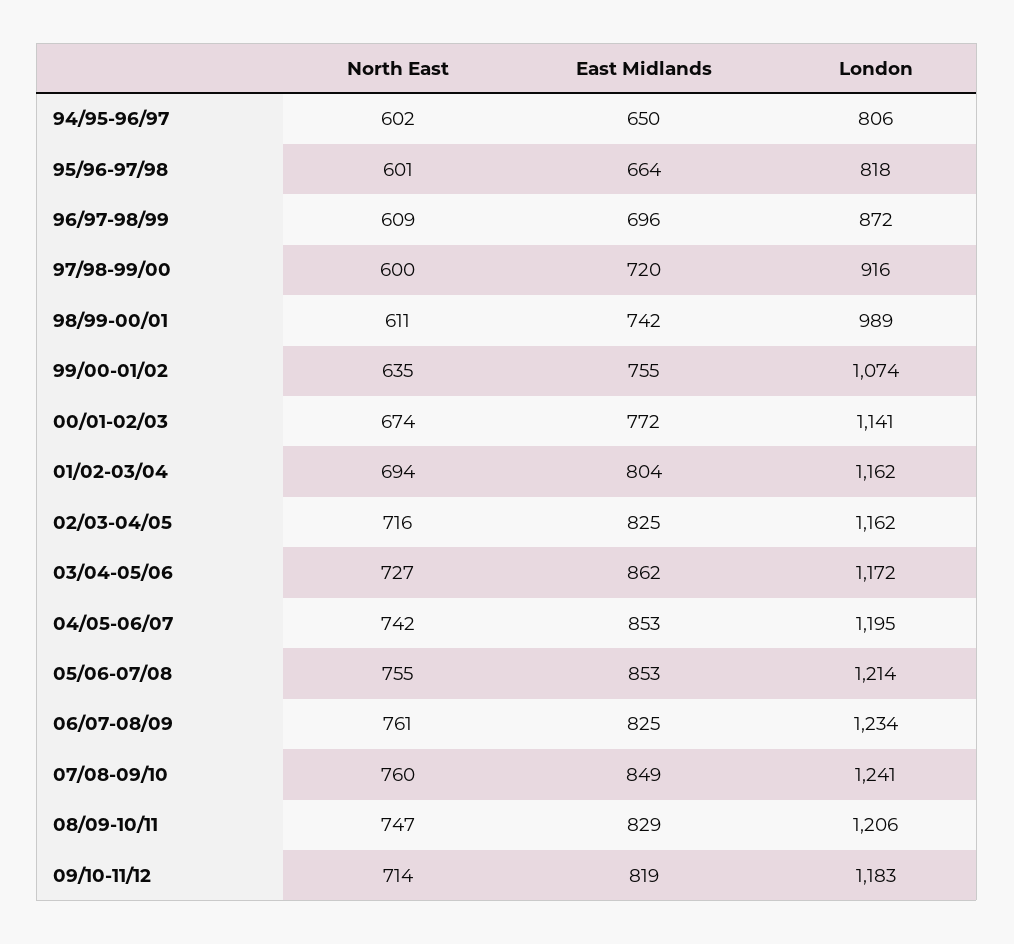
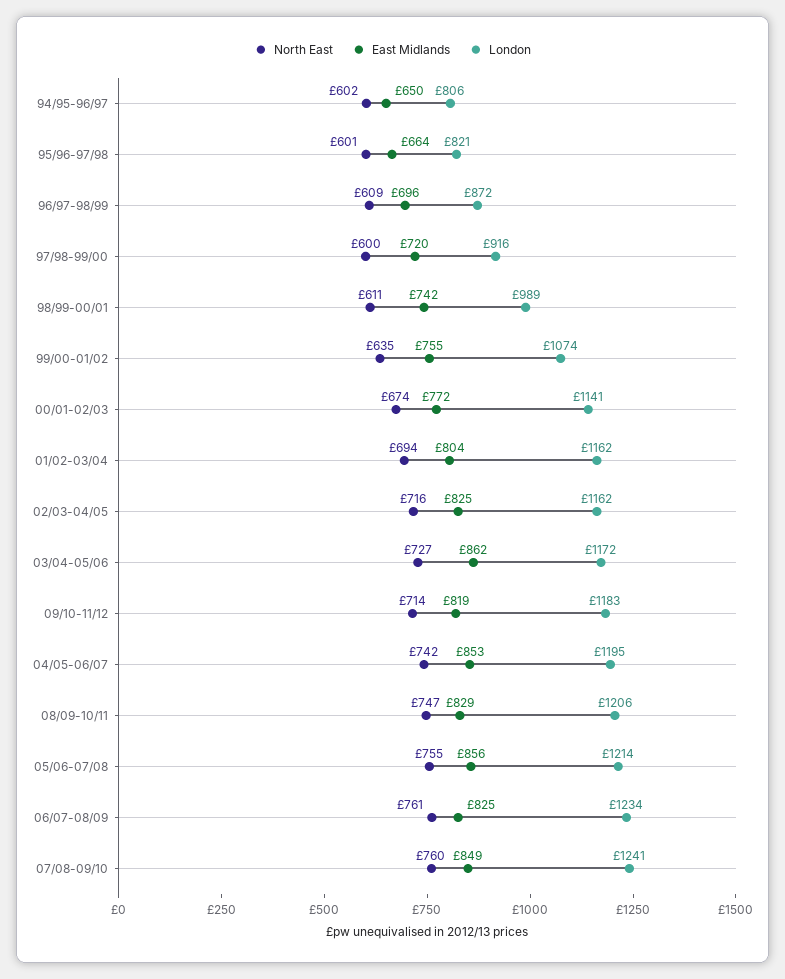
  {
    "North East": {
      "94/95-96/97": 602,
      "95/96-97/98": 601,
      "96/97-98/99": 609,
      "97/98-99/00": 600,
      "98/99-00/01": 611,
      "99/00-01/02": 635,
      "00/01-02/03": 674,
      "01/02-03/04": 694,
      "02/03-04/05": 716,
      "03/04-05/06": 727,
      "04/05-06/07": 742,
      "05/06-07/08": 755,
      "06/07-08/09": 761,
      "07/08-09/10": 760,
      "08/09-10/11": 747,
      "09/10-11/12": 714
    },
    "East Midlands": {
      "94/95-96/97": 650,
      "95/96-97/98": 664,
      "96/97-98/99": 696,
      "97/98-99/00": 720,
      "98/99-00/01": 742,
      "99/00-01/02": 755,
      "00/01-02/03": 772,
      "01/02-03/04": 804,
      "02/03-04/05": 825,
      "03/04-05/06": 862,
      "04/05-06/07": 853,
-     "05/06-07/08": 853,
+     "05/06-07/08": 856,
      "06/07-08/09": 825,
      "07/08-09/10": 849,
      "08/09-10/11": 829,
      "09/10-11/12": 819
    },
    "London": {
      "94/95-96/97": 806,
-     "95/96-97/98": 818,
+     "95/96-97/98": 821,
      "96/97-98/99": 872,
      "97/98-99/00": 916,
      "98/99-00/01": 989,
      "99/00-01/02": 1074,
      "00/01-02/03": 1141,
      "01/02-03/04": 1162,
      "02/03-04/05": 1162,
      "03/04-05/06": 1172,
      "04/05-06/07": 1195,
      "05/06-07/08": 1214,
      "06/07-08/09": 1234,
      "07/08-09/10": 1241,
      "08/09-10/11": 1206,
      "09/10-11/12": 1183
    }
  }

